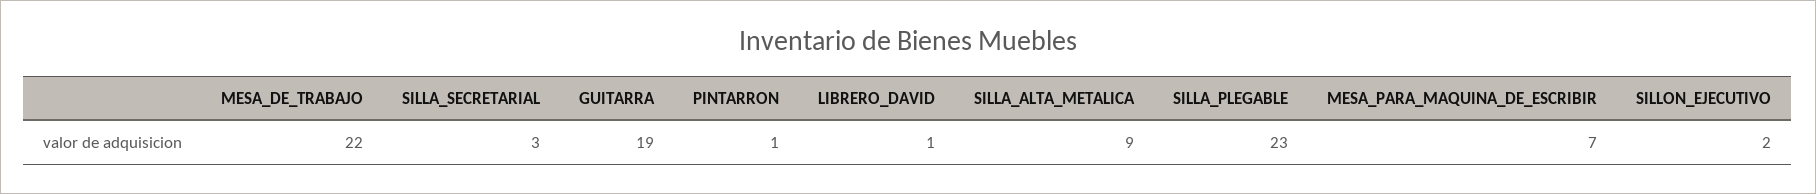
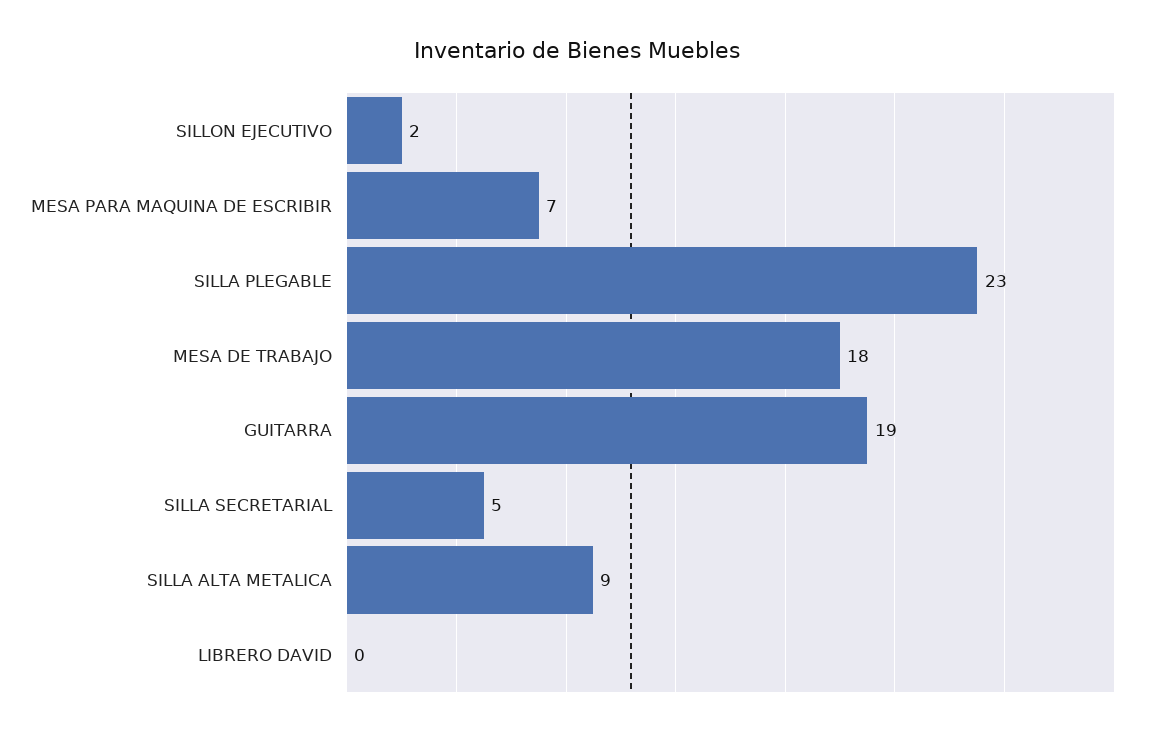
  {
-   "MESA_DE_TRABAJO": 22,
+   "MESA_DE_TRABAJO": 18,
-   "SILLA_SECRETARIAL": 3,
+   "SILLA_SECRETARIAL": 5,
    "GUITARRA": 19,
-   "PINTARRON": 1,
-   "LIBRERO_DAVID": 1,
+   "LIBRERO_DAVID": 0,
    "SILLA_ALTA_METALICA": 9,
    "SILLA_PLEGABLE": 23,
    "MESA_PARA_MAQUINA_DE_ESCRIBIR": 7,
    "SILLON_EJECUTIVO": 2
  }

